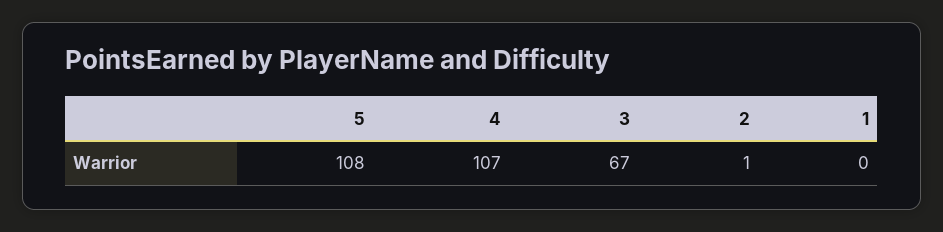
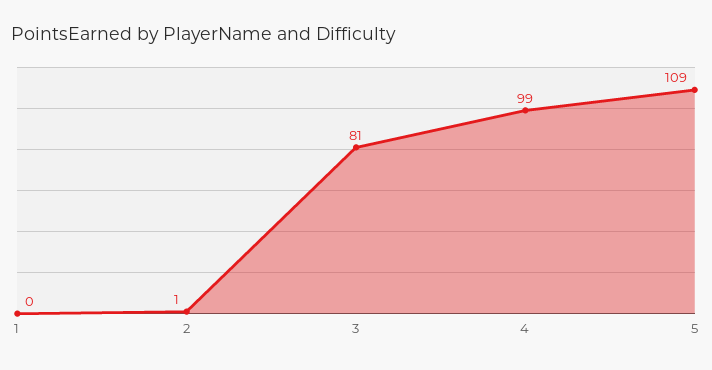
  {
-   "5": 108,
+   "5": 109,
-   "4": 107,
+   "4": 99,
-   "3": 67,
+   "3": 81,
    "2": 1,
    "1": 0
  }

